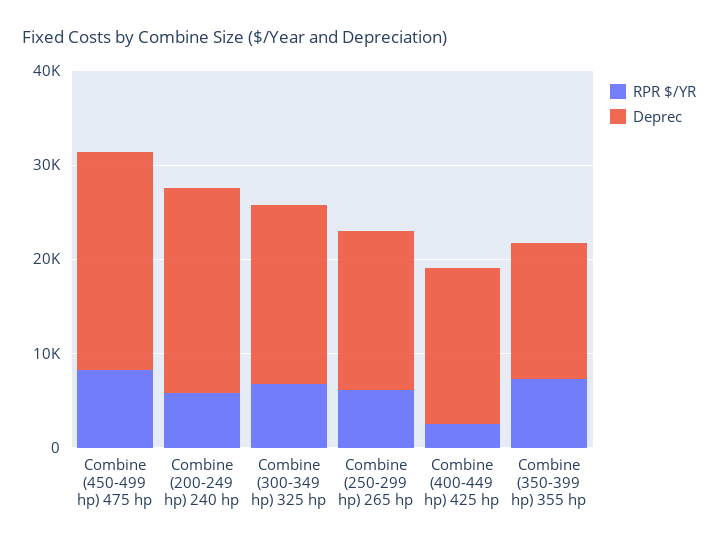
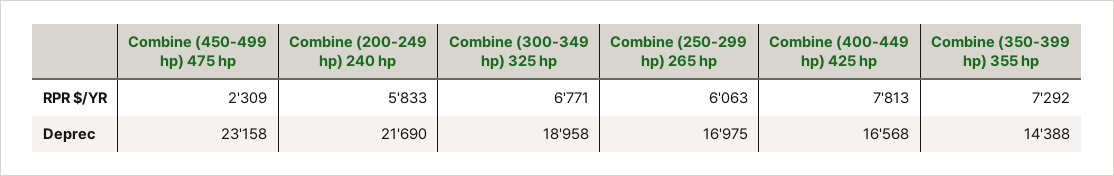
  {
    "RPR $/YR": {
-     "Combine (450-499 hp) 475 hp": 8000,
+     "Combine (450-499 hp) 475 hp": 2309,
      "Combine (200-249 hp) 240 hp": 5833,
      "Combine (300-349 hp) 325 hp": 6771,
      "Combine (250-299 hp) 265 hp": 6063,
-     "Combine (400-449 hp) 425 hp": 2000,
+     "Combine (400-449 hp) 425 hp": 7813,
      "Combine (350-399 hp) 355 hp": 7292
    },
    "Deprec": {
      "Combine (450-499 hp) 475 hp": 23158,
      "Combine (200-249 hp) 240 hp": 21690,
      "Combine (300-349 hp) 325 hp": 18958,
      "Combine (250-299 hp) 265 hp": 16975,
      "Combine (400-449 hp) 425 hp": 16568,
      "Combine (350-399 hp) 355 hp": 14388
    }
  }

